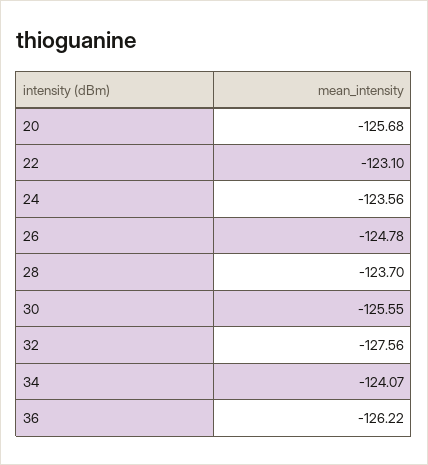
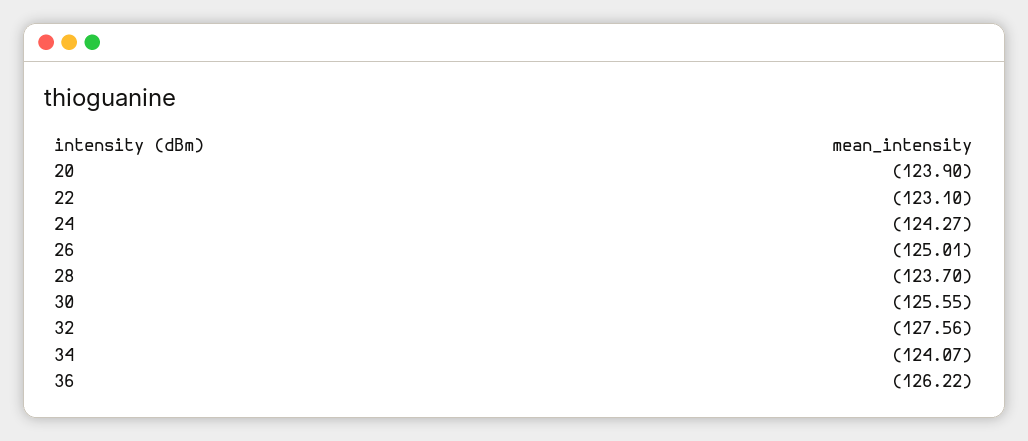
  {
-   "20": -125.68,
+   "20": -123.9,
    "22": -123.1,
-   "24": -123.56,
+   "24": -124.27,
-   "26": -124.78,
+   "26": -125.01,
    "28": -123.7,
    "30": -125.55,
    "32": -127.56,
    "34": -124.07,
    "36": -126.22
  }

